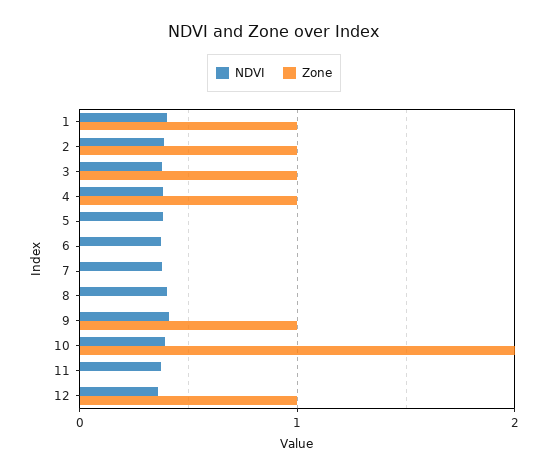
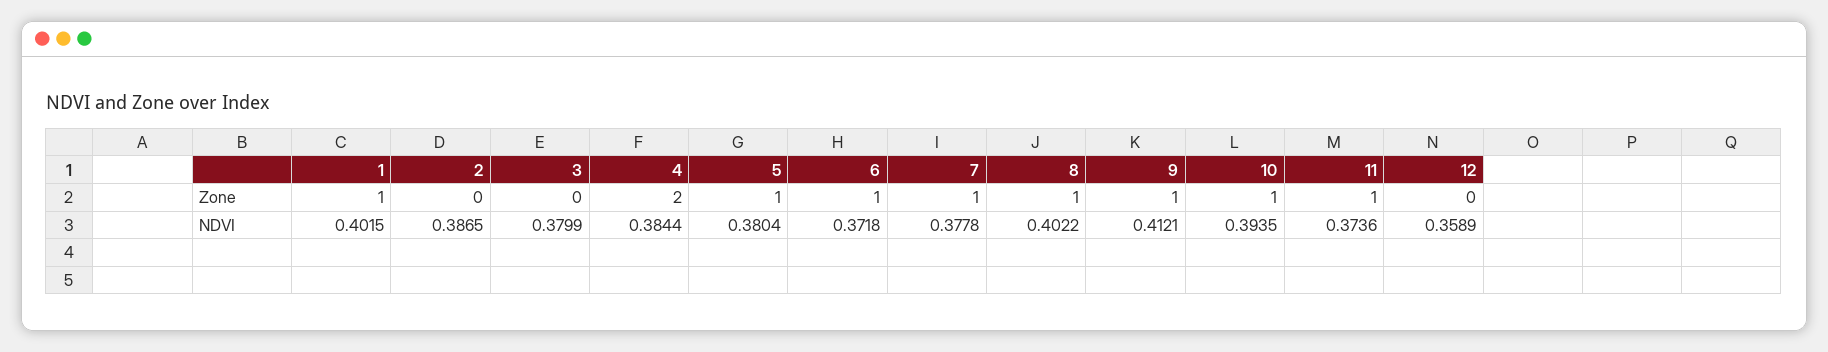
  {
    "NDVI": {
      "1": 0.4015,
      "2": 0.3865,
      "3": 0.3799,
      "4": 0.3844,
      "5": 0.3804,
      "6": 0.3718,
      "7": 0.3778,
      "8": 0.4022,
      "9": 0.4121,
      "10": 0.3935,
      "11": 0.3736,
      "12": 0.3589
    },
    "Zone": {
      "1": 1,
-     "2": 1,
+     "2": 0,
-     "3": 1,
+     "3": 0,
-     "4": 1,
+     "4": 2,
-     "5": 0,
+     "5": 1,
-     "6": 0,
+     "6": 1,
-     "7": 0,
+     "7": 1,
-     "8": 0,
+     "8": 1,
      "9": 1,
-     "10": 2,
+     "10": 1,
-     "11": 0,
+     "11": 1,
-     "12": 1
+     "12": 0
    }
  }

